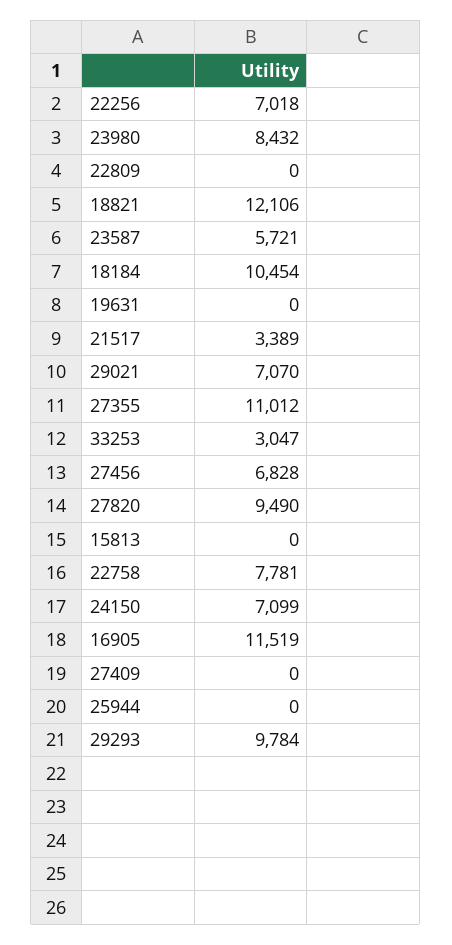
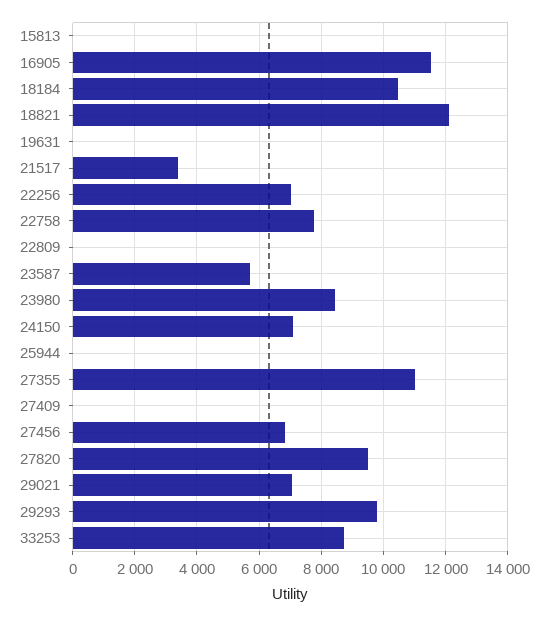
  {
    "22256": 7018,
    "23980": 8432,
    "22809": 0,
    "18821": 12106,
    "23587": 5721,
    "18184": 10454,
    "19631": 0,
    "21517": 3389,
    "29021": 7070,
    "27355": 11012,
-   "33253": 3047,
+   "33253": 8800,
    "27456": 6828,
    "27820": 9490,
    "15813": 0,
    "22758": 7781,
    "24150": 7099,
    "16905": 11519,
    "27409": 0,
    "25944": 0,
    "29293": 9784
  }

